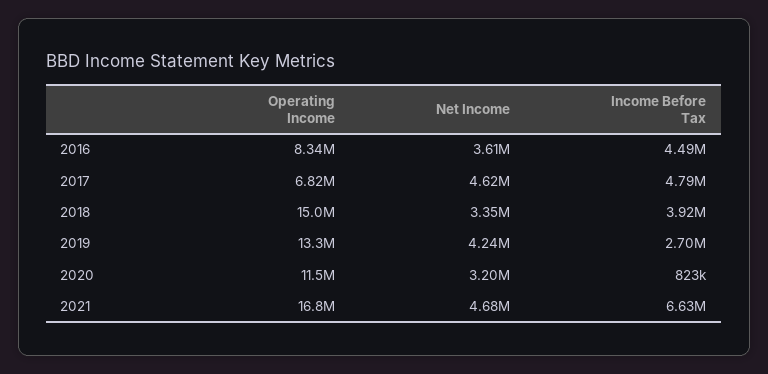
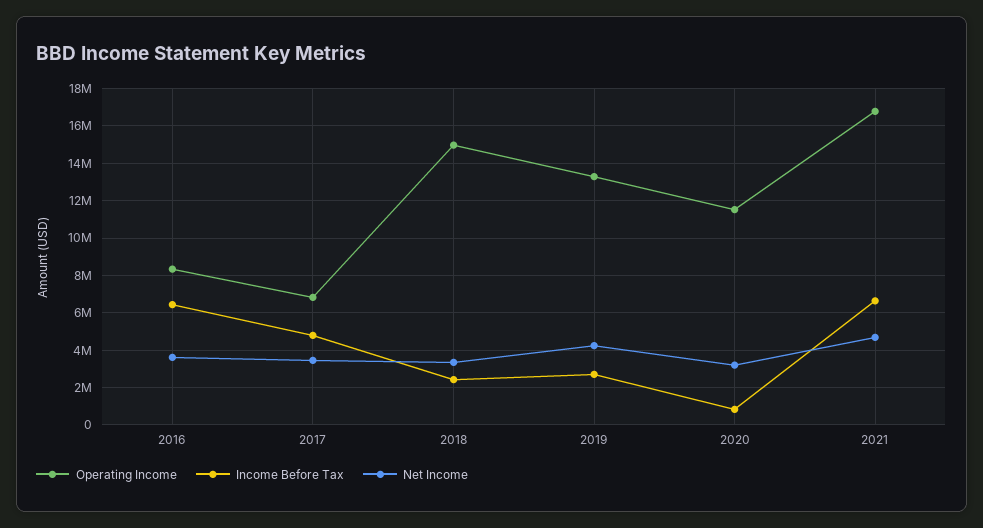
  {
    "Operating Income": {
      "2016": 8340000,
      "2017": 6820000,
      "2018": 15000000,
      "2019": 13300000,
      "2020": 11500000,
      "2021": 16800000
    },
    "Net Income": {
      "2016": 3610000,
-     "2017": 4620000,
+     "2017": 3500000,
      "2018": 3350000,
      "2019": 4240000,
      "2020": 3200000,
      "2021": 4680000
    },
    "Income Before Tax": {
-     "2016": 4490000,
+     "2016": 6500000,
      "2017": 4790000,
-     "2018": 3920000,
+     "2018": 2500000,
      "2019": 2700000,
      "2020": 823000,
      "2021": 6630000
    }
  }

